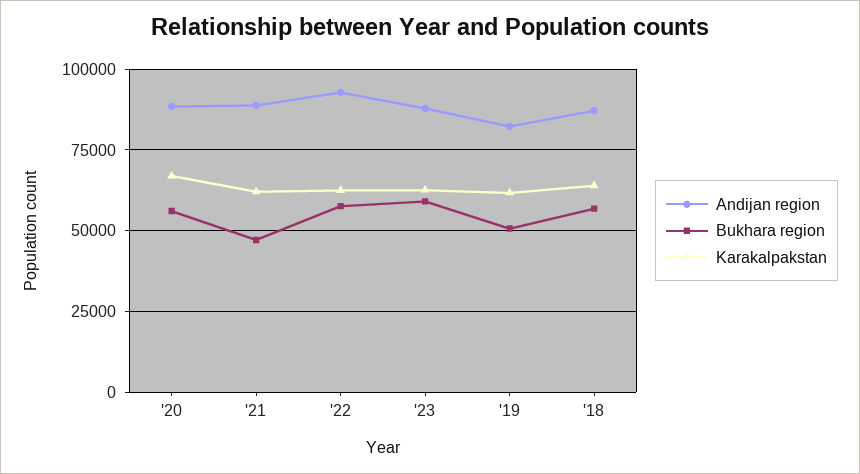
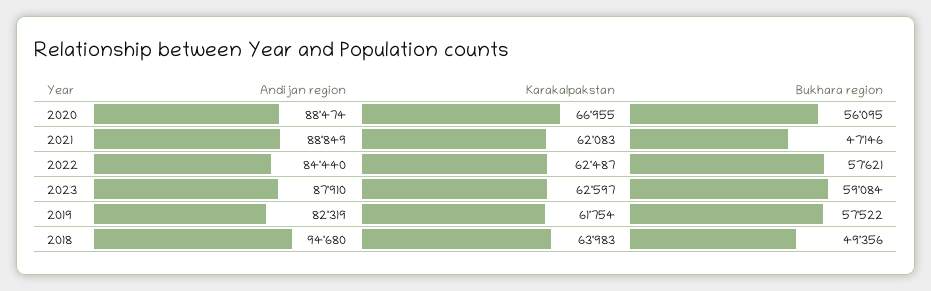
  {
    "Andijan region": {
      "'20": 88474,
      "'21": 88849,
-     "'22": 92500,
+     "'22": 84440,
      "'23": 87910,
      "'19": 82319,
-     "'18": 87500
+     "'18": 94680
    },
    "Bukhara region": {
      "'20": 56095,
      "'21": 47146,
      "'22": 57621,
      "'23": 59084,
-     "'19": 50000,
+     "'19": 57522,
-     "'18": 57500
+     "'18": 49356
    },
    "Karakalpakstan": {
      "'20": 66955,
      "'21": 62083,
      "'22": 62487,
      "'23": 62597,
      "'19": 61754,
      "'18": 63983
    }
  }

